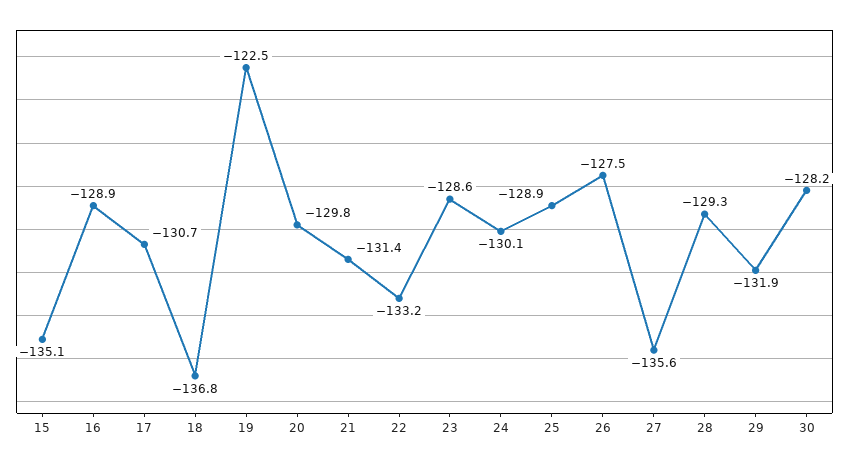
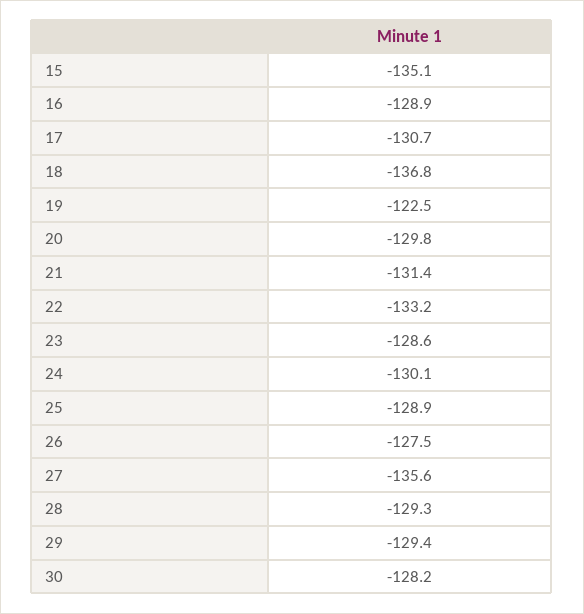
  {
    "15": -135.1,
    "16": -128.9,
    "17": -130.7,
    "18": -136.8,
    "19": -122.5,
    "20": -129.8,
    "21": -131.4,
    "22": -133.2,
    "23": -128.6,
    "24": -130.1,
    "25": -128.9,
    "26": -127.5,
    "27": -135.6,
    "28": -129.3,
-   "29": -131.9,
+   "29": -129.4,
    "30": -128.2
  }

